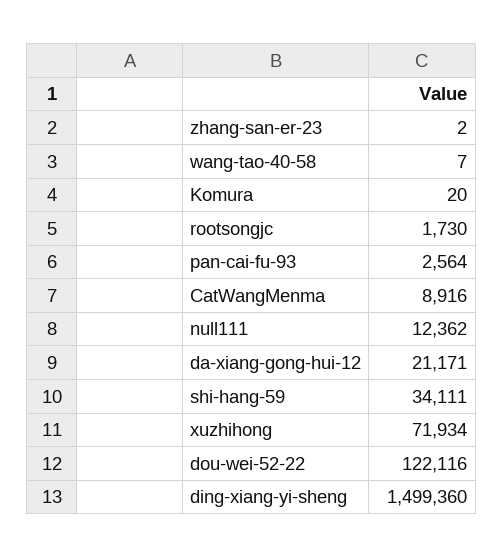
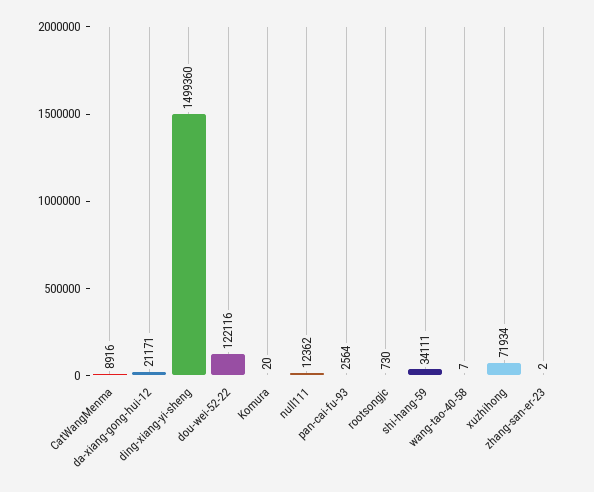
  {
    "zhang-san-er-23": 2,
    "wang-tao-40-58": 7,
    "Komura": 20,
-   "rootsongjc": 1730,
+   "rootsongjc": 730,
    "pan-cai-fu-93": 2564,
    "CatWangMenma": 8916,
    "null111": 12362,
    "da-xiang-gong-hui-12": 21171,
    "shi-hang-59": 34111,
    "xuzhihong": 71934,
    "dou-wei-52-22": 122116,
    "ding-xiang-yi-sheng": 1499360
  }

